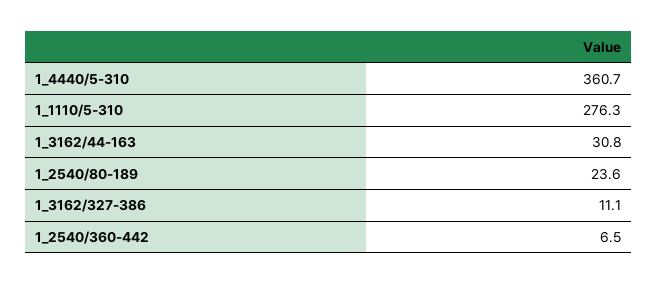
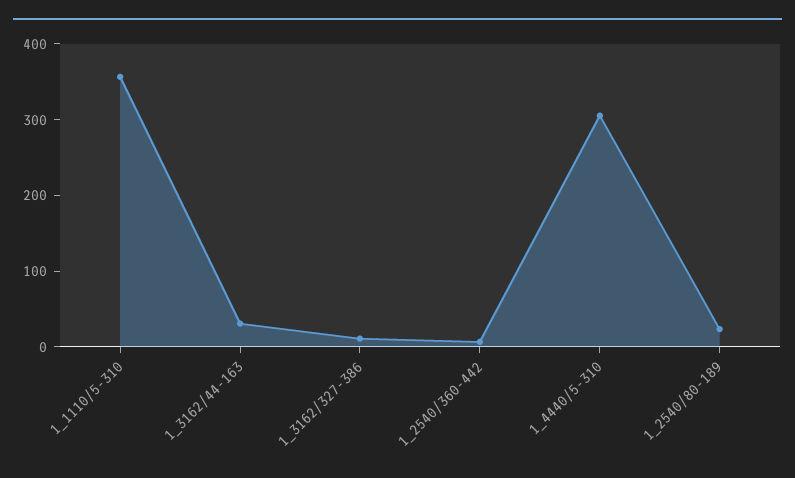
  {
-   "1_4440/5-310": 360.7,
+   "1_4440/5-310": 300,
-   "1_1110/5-310": 276.3,
+   "1_1110/5-310": 360,
    "1_3162/44-163": 30.8,
    "1_2540/80-189": 23.6,
    "1_3162/327-386": 11.1,
    "1_2540/360-442": 6.5
  }

